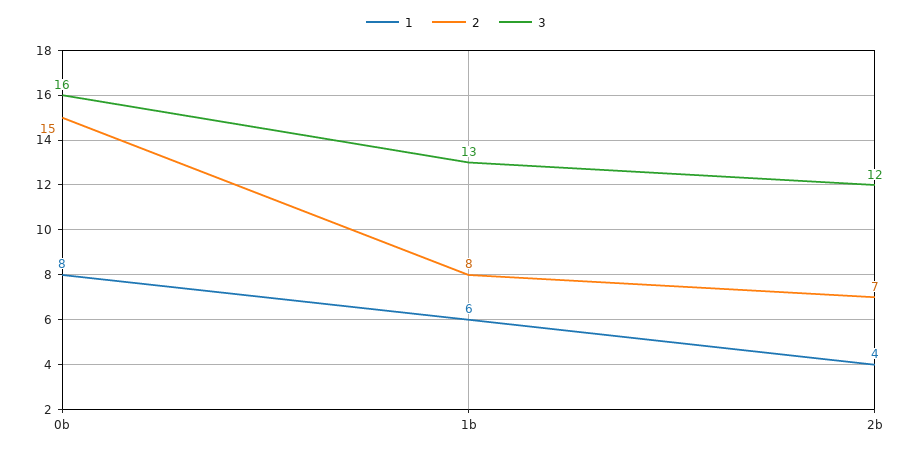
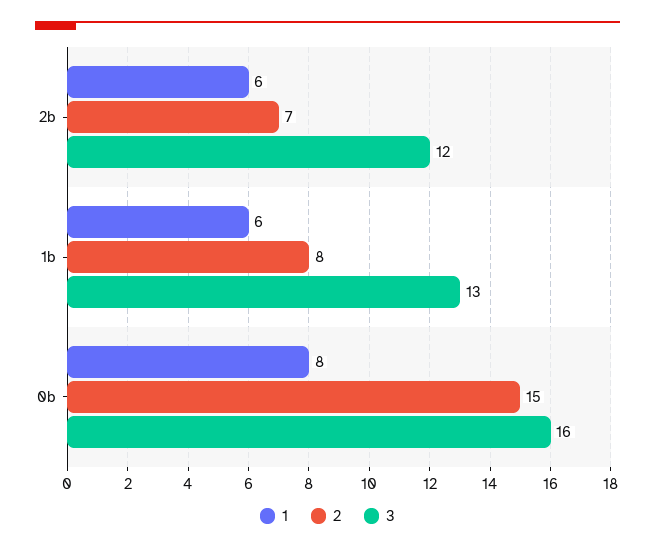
  {
    "1": {
      "0b": 8,
      "1b": 6,
-     "2b": 4
+     "2b": 6
    },
    "2": {
      "0b": 15,
      "1b": 8,
      "2b": 7
    },
    "3": {
      "0b": 16,
      "1b": 13,
      "2b": 12
    }
  }

